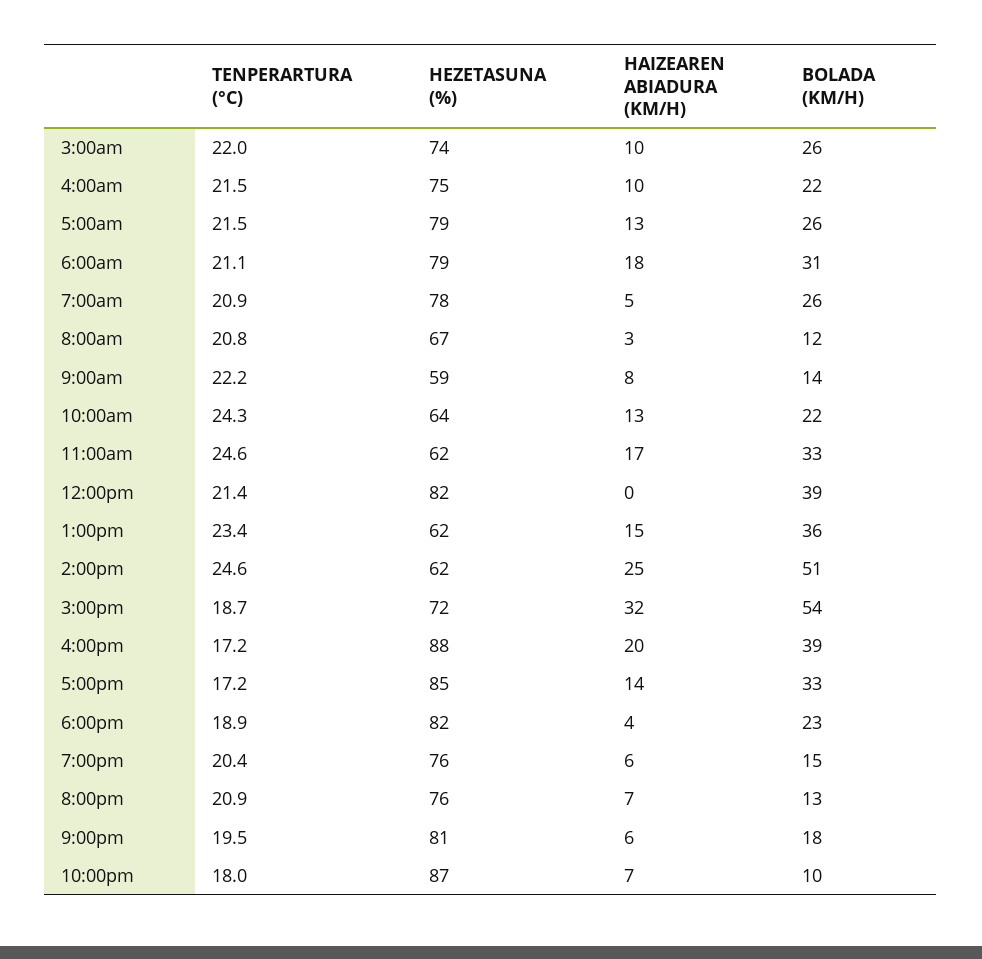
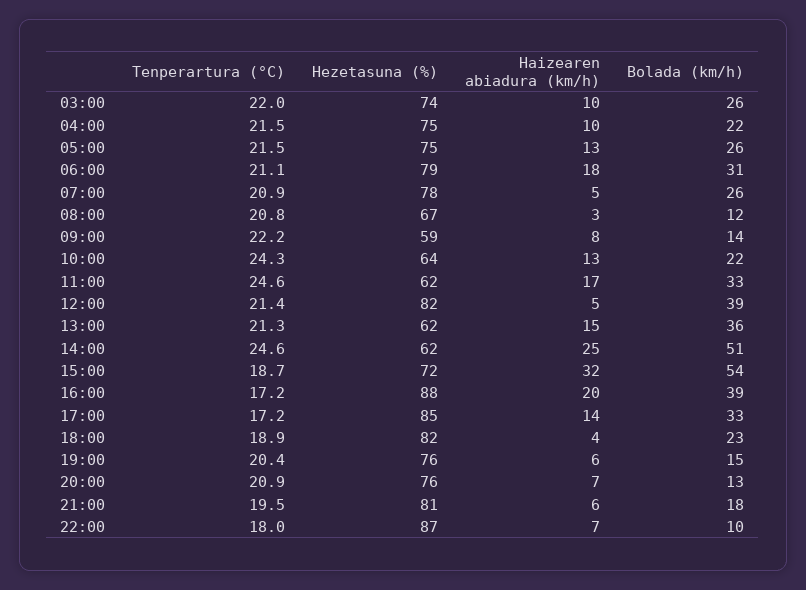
  {
    "TENPERARTURA (°C)": {
      "3:00am": 22,
      "4:00am": 21.5,
      "5:00am": 21.5,
      "6:00am": 21.1,
      "7:00am": 20.9,
      "8:00am": 20.8,
      "9:00am": 22.2,
      "10:00am": 24.3,
      "11:00am": 24.6,
      "12:00pm": 21.4,
-     "1:00pm": 23.4,
+     "1:00pm": 21.3,
      "2:00pm": 24.6,
      "3:00pm": 18.7,
      "4:00pm": 17.2,
      "5:00pm": 17.2,
      "6:00pm": 18.9,
      "7:00pm": 20.4,
      "8:00pm": 20.9,
      "9:00pm": 19.5,
      "10:00pm": 18
    },
    "HEZETASUNA (%)": {
      "3:00am": 74,
      "4:00am": 75,
-     "5:00am": 79,
+     "5:00am": 75,
      "6:00am": 79,
      "7:00am": 78,
      "8:00am": 67,
      "9:00am": 59,
      "10:00am": 64,
      "11:00am": 62,
      "12:00pm": 82,
      "1:00pm": 62,
      "2:00pm": 62,
      "3:00pm": 72,
      "4:00pm": 88,
      "5:00pm": 85,
      "6:00pm": 82,
      "7:00pm": 76,
      "8:00pm": 76,
      "9:00pm": 81,
      "10:00pm": 87
    },
    "HAIZEAREN ABIADURA (KM/H)": {
      "3:00am": 10,
      "4:00am": 10,
      "5:00am": 13,
      "6:00am": 18,
      "7:00am": 5,
      "8:00am": 3,
      "9:00am": 8,
      "10:00am": 13,
      "11:00am": 17,
-     "12:00pm": 0,
+     "12:00pm": 5,
      "1:00pm": 15,
      "2:00pm": 25,
      "3:00pm": 32,
      "4:00pm": 20,
      "5:00pm": 14,
      "6:00pm": 4,
      "7:00pm": 6,
      "8:00pm": 7,
      "9:00pm": 6,
      "10:00pm": 7
    },
    "BOLADA (KM/H)": {
      "3:00am": 26,
      "4:00am": 22,
      "5:00am": 26,
      "6:00am": 31,
      "7:00am": 26,
      "8:00am": 12,
      "9:00am": 14,
      "10:00am": 22,
      "11:00am": 33,
      "12:00pm": 39,
      "1:00pm": 36,
      "2:00pm": 51,
      "3:00pm": 54,
      "4:00pm": 39,
      "5:00pm": 33,
      "6:00pm": 23,
      "7:00pm": 15,
      "8:00pm": 13,
      "9:00pm": 18,
      "10:00pm": 10
    }
  }

